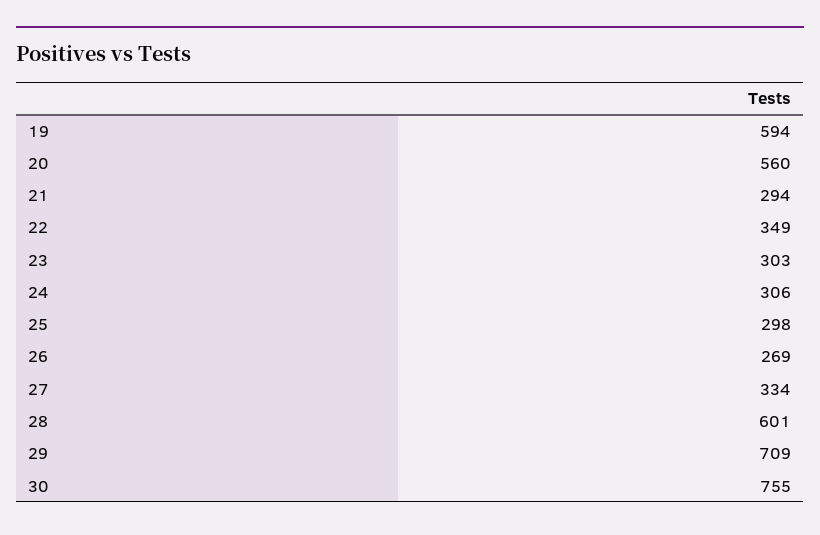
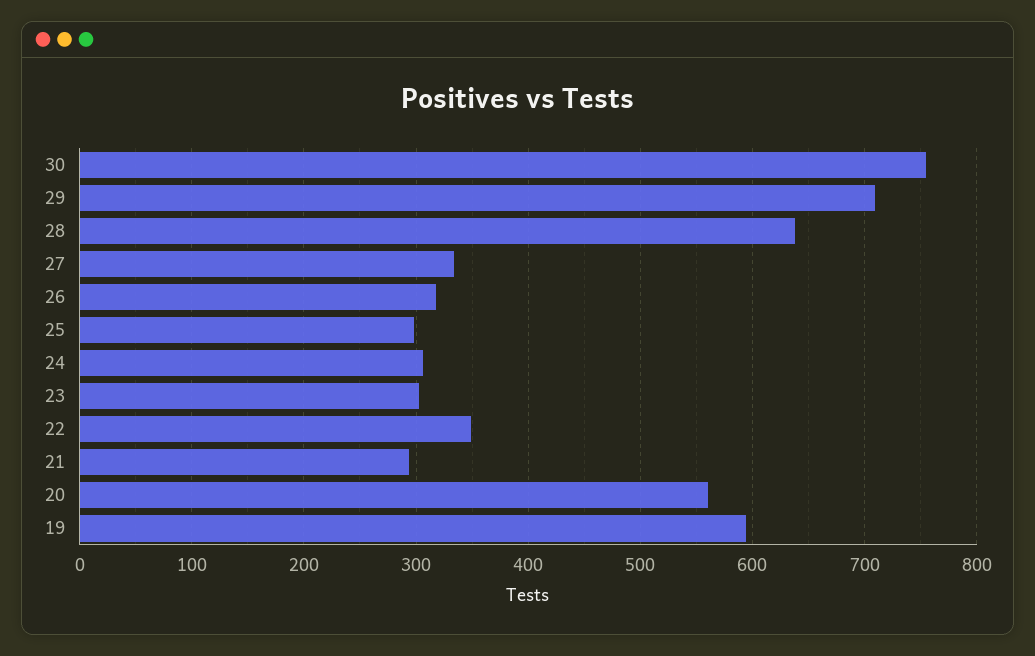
  {
    "19": 594,
    "20": 560,
    "21": 294,
    "22": 349,
    "23": 303,
    "24": 306,
    "25": 298,
-   "26": 269,
+   "26": 320,
    "27": 334,
-   "28": 601,
+   "28": 640,
    "29": 709,
    "30": 755
  }

